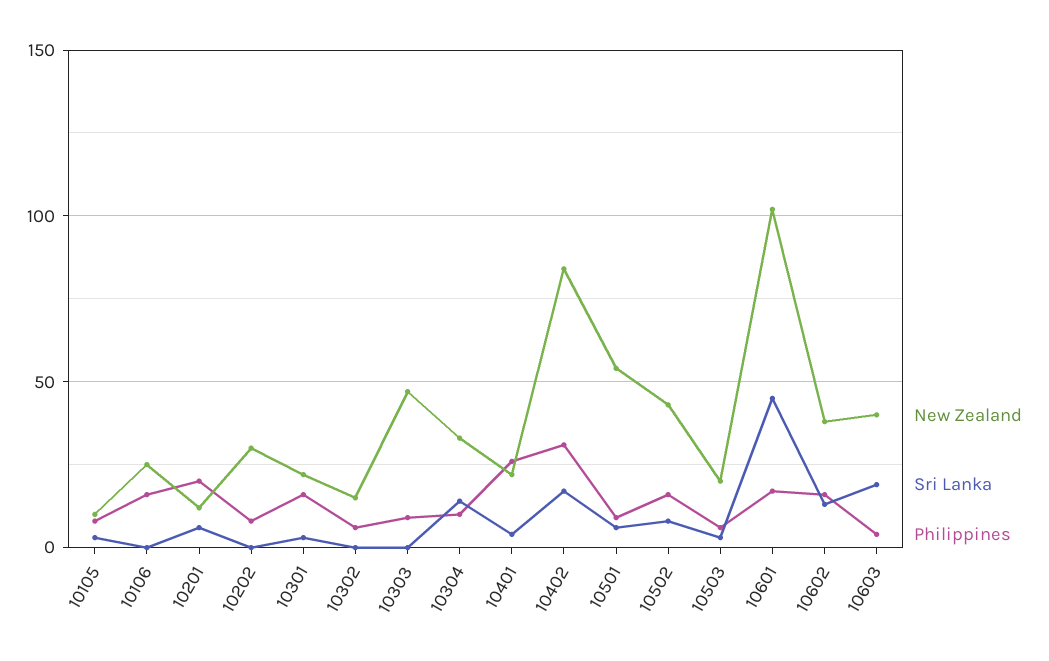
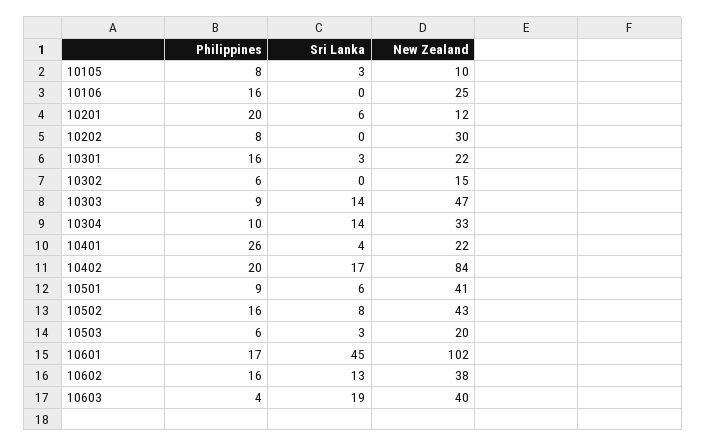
  {
    "New Zealand": {
      "10105": 10,
      "10106": 25,
      "10201": 12,
      "10202": 30,
      "10301": 22,
      "10302": 15,
      "10303": 47,
      "10304": 33,
      "10401": 22,
      "10402": 84,
-     "10501": 55,
+     "10501": 41,
      "10502": 43,
      "10503": 20,
      "10601": 102,
      "10602": 38,
      "10603": 40
    },
    "Sri Lanka": {
      "10105": 3,
      "10106": 0,
      "10201": 6,
      "10202": 0,
      "10301": 3,
      "10302": 0,
-     "10303": 0,
+     "10303": 14,
      "10304": 14,
      "10401": 4,
      "10402": 17,
      "10501": 6,
      "10502": 8,
      "10503": 3,
      "10601": 45,
      "10602": 13,
      "10603": 19
    },
    "Philippines": {
      "10105": 8,
      "10106": 16,
      "10201": 20,
      "10202": 8,
      "10301": 16,
      "10302": 6,
      "10303": 9,
      "10304": 10,
      "10401": 26,
-     "10402": 30,
+     "10402": 20,
      "10501": 9,
      "10502": 16,
      "10503": 6,
      "10601": 17,
      "10602": 16,
      "10603": 4
    }
  }

